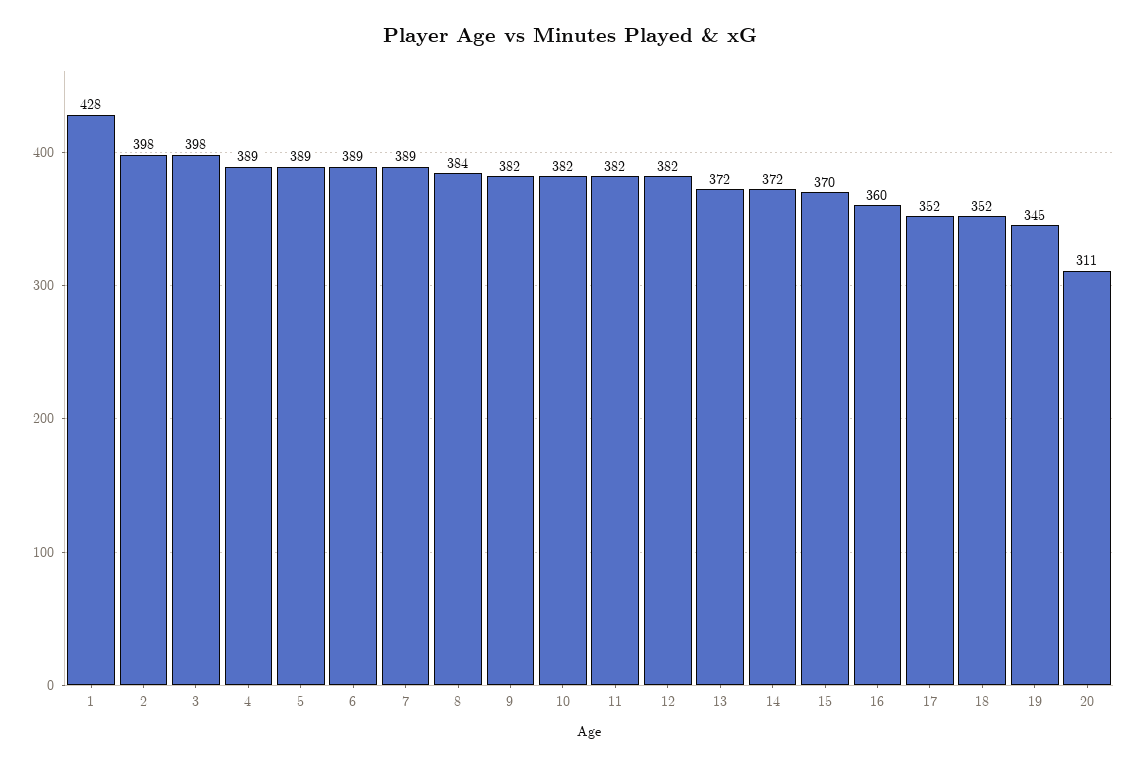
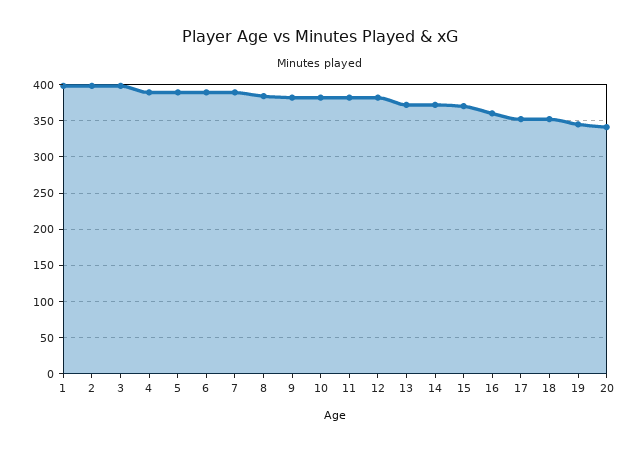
  {
-   "1": 428,
+   "1": 400,
    "2": 398,
    "3": 398,
    "4": 389,
    "5": 389,
    "6": 389,
    "7": 389,
    "8": 384,
    "9": 382,
    "10": 382,
    "11": 382,
    "12": 382,
    "13": 372,
    "14": 372,
    "15": 370,
    "16": 360,
    "17": 352,
    "18": 352,
    "19": 345,
-   "20": 311
+   "20": 340
  }

